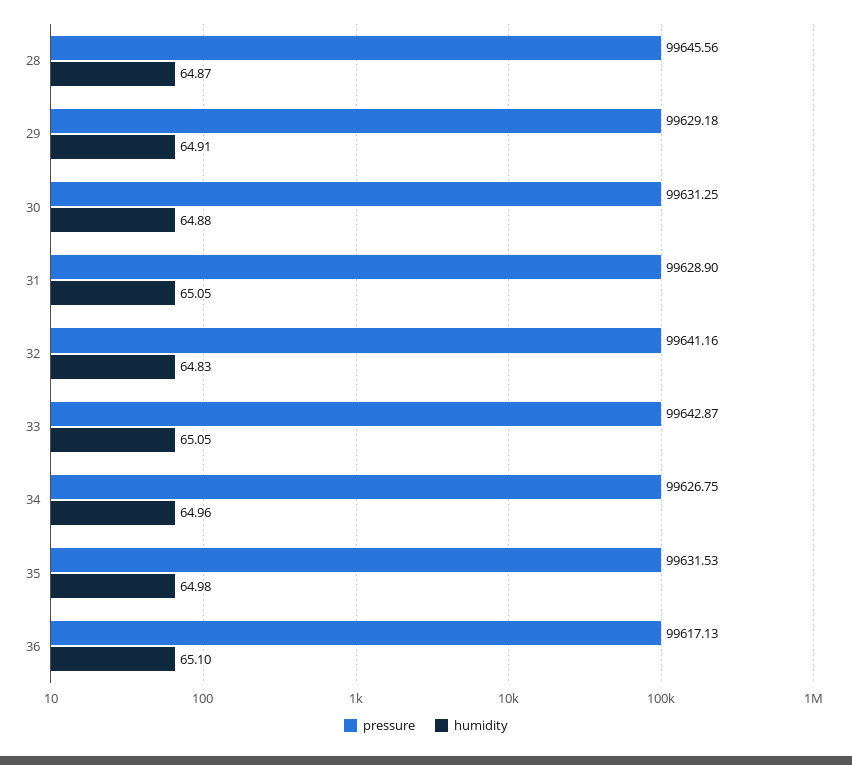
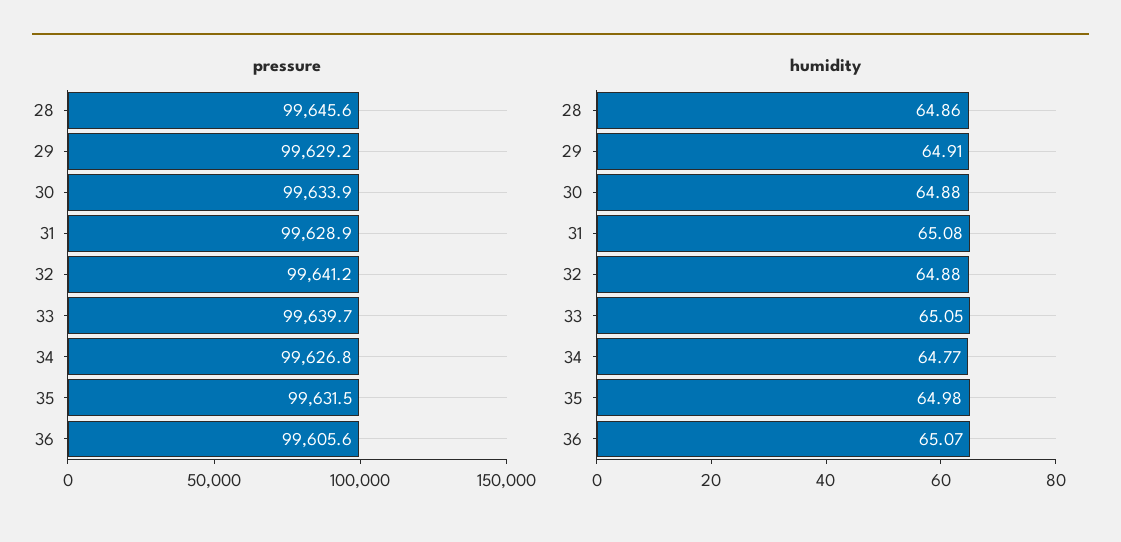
  {
    "pressure": {
      "28": 99645.56,
      "29": 99629.18,
-     "30": 99631.25,
+     "30": 99633.9,
      "31": 99628.9,
      "32": 99641.16,
-     "33": 99642.87,
+     "33": 99639.7,
      "34": 99626.75,
      "35": 99631.53,
-     "36": 99617.13
+     "36": 99605.6
    },
    "humidity": {
-     "28": 64.87,
+     "28": 64.86,
      "29": 64.91,
      "30": 64.88,
-     "31": 65.05,
+     "31": 65.08,
-     "32": 64.83,
+     "32": 64.88,
      "33": 65.05,
-     "34": 64.96,
+     "34": 64.77,
      "35": 64.98,
-     "36": 65.1
+     "36": 65.07
    }
  }

